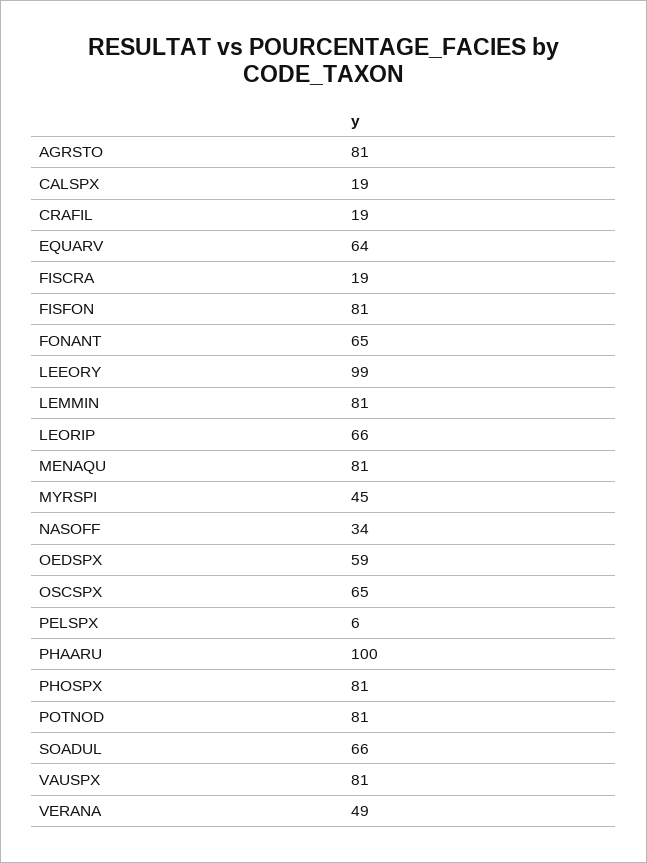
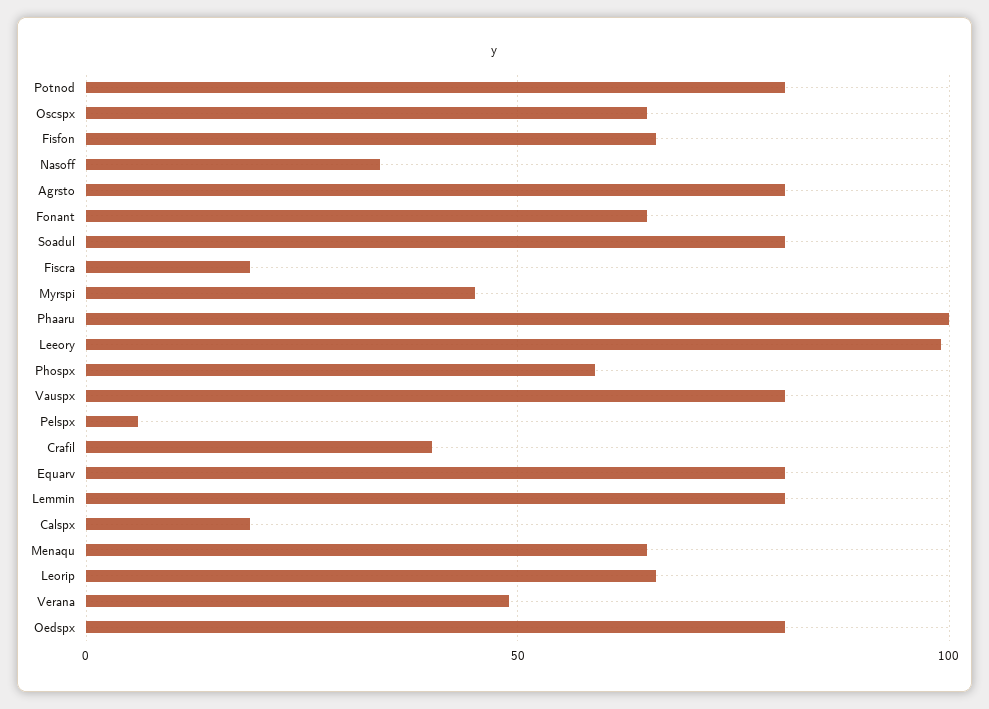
  {
    "AGRSTO": 81,
    "CALSPX": 19,
-   "CRAFIL": 19,
+   "CRAFIL": 40,
-   "EQUARV": 64,
+   "EQUARV": 80,
    "FISCRA": 19,
-   "FISFON": 81,
+   "FISFON": 65,
    "FONANT": 65,
    "LEEORY": 99,
    "LEMMIN": 81,
    "LEORIP": 66,
-   "MENAQU": 81,
+   "MENAQU": 65,
    "MYRSPI": 45,
    "NASOFF": 34,
-   "OEDSPX": 59,
+   "OEDSPX": 80,
    "OSCSPX": 65,
    "PELSPX": 6,
    "PHAARU": 100,
-   "PHOSPX": 81,
+   "PHOSPX": 60,
    "POTNOD": 81,
-   "SOADUL": 66,
+   "SOADUL": 80,
    "VAUSPX": 81,
    "VERANA": 49
  }

